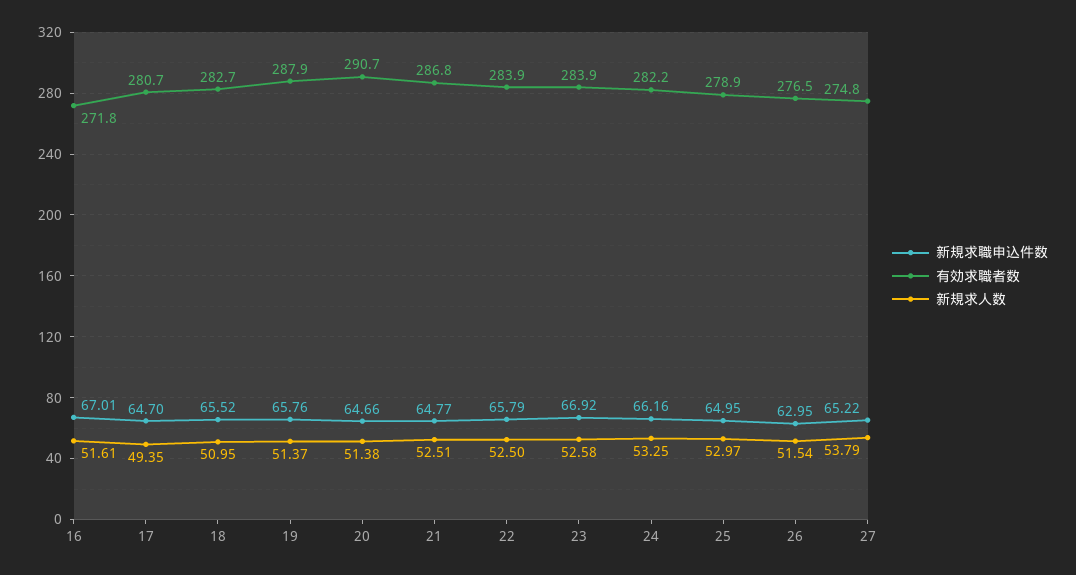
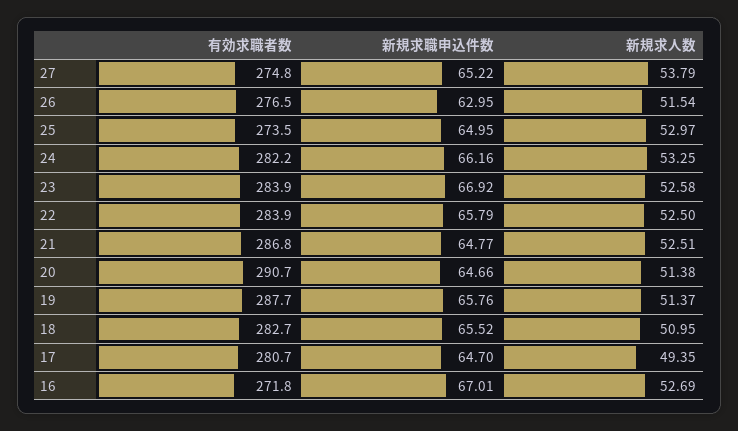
  {
    "新規求職申込件数": {
      "16": 67.01,
      "17": 64.7,
      "18": 65.52,
      "19": 65.76,
      "20": 64.66,
      "21": 64.77,
      "22": 65.79,
      "23": 66.92,
      "24": 66.16,
      "25": 64.95,
      "26": 62.95,
      "27": 65.22
    },
    "有効求職者数": {
      "16": 271.8,
      "17": 280.7,
      "18": 282.7,
-     "19": 287.9,
+     "19": 287.7,
      "20": 290.7,
      "21": 286.8,
      "22": 283.9,
      "23": 283.9,
      "24": 282.2,
-     "25": 278.9,
+     "25": 273.5,
      "26": 276.5,
      "27": 274.8
    },
    "新規求人数": {
-     "16": 51.61,
+     "16": 52.69,
      "17": 49.35,
      "18": 50.95,
      "19": 51.37,
      "20": 51.38,
      "21": 52.51,
      "22": 52.5,
      "23": 52.58,
      "24": 53.25,
      "25": 52.97,
      "26": 51.54,
      "27": 53.79
    }
  }

